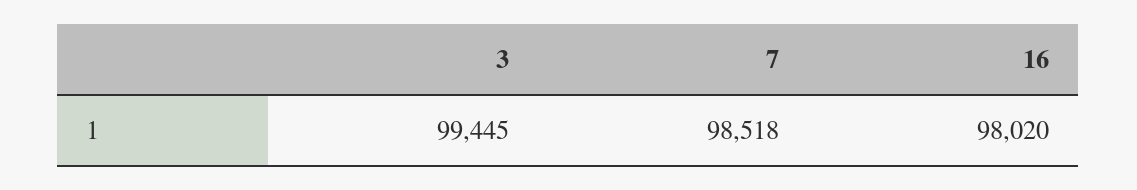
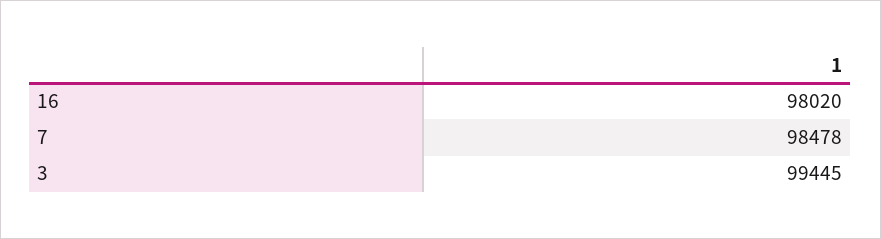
  {
    "3": 99445,
-   "7": 98518,
+   "7": 98478,
    "16": 98020
  }

